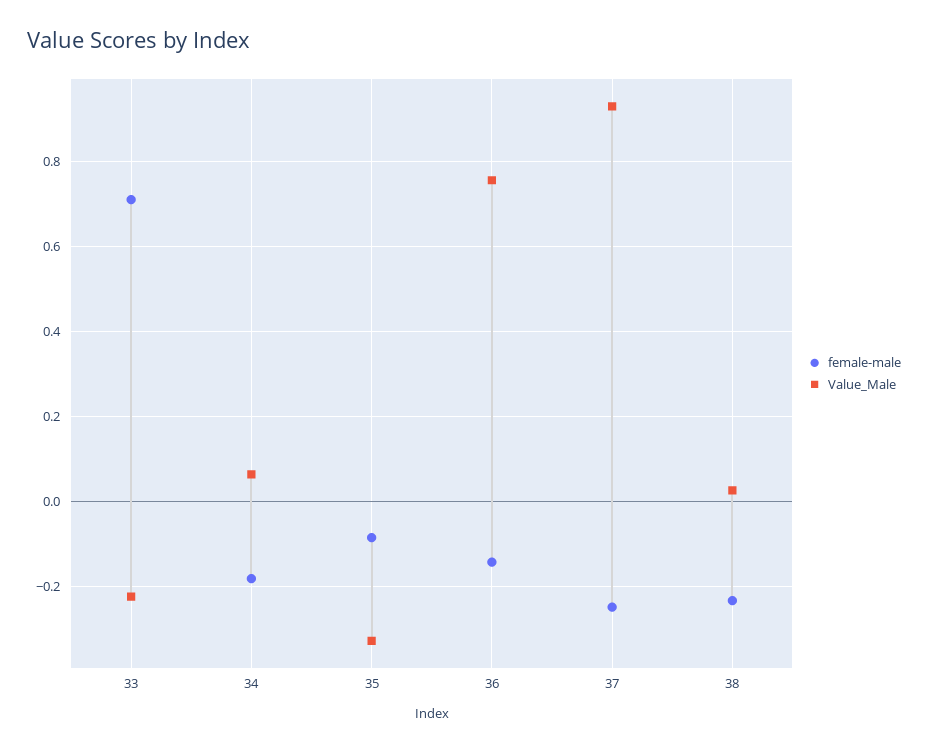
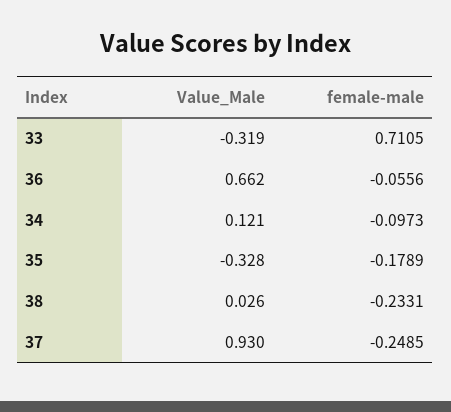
  {
    "female-male": {
      "33": 0.7105,
-     "34": -0.18,
+     "34": -0.0973,
-     "35": -0.08,
+     "35": -0.1789,
-     "36": -0.14,
+     "36": -0.0556,
      "37": -0.2485,
      "38": -0.2331
    },
    "Value_Male": {
-     "33": -0.22,
+     "33": -0.319,
-     "34": 0.06,
+     "34": 0.121,
      "35": -0.328,
-     "36": 0.76,
+     "36": 0.662,
      "37": 0.93,
      "38": 0.026
    }
  }

